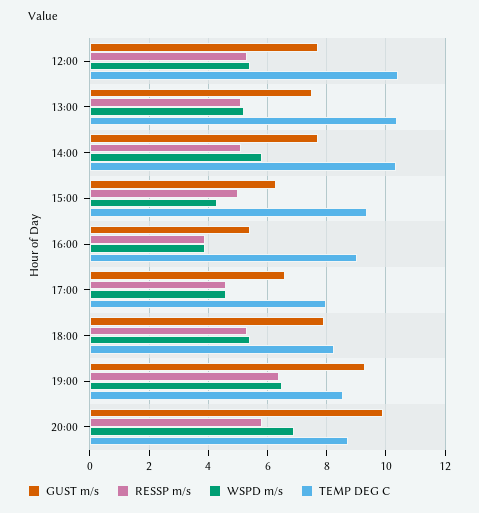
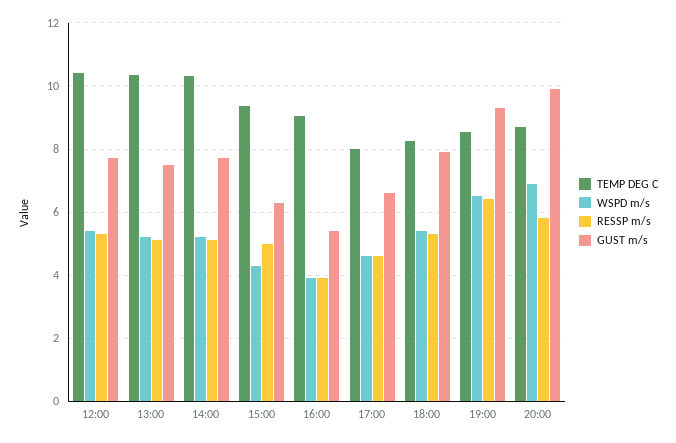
  {
    "GUST m/s": {
      "12:00": 7.8,
      "13:00": 7.6,
      "14:00": 7.8,
      "15:00": 6.4,
      "16:00": 5.4,
      "17:00": 6.6,
      "18:00": 8,
      "19:00": 9.4,
      "20:00": 10
    },
    "RESSP m/s": {
      "12:00": 5.4,
      "13:00": 5.2,
      "14:00": 5.2,
      "15:00": 5,
      "16:00": 4,
      "17:00": 4.6,
      "18:00": 5.4,
      "19:00": 6.4,
      "20:00": 5.8
    },
    "WSPD m/s": {
      "12:00": 5.4,
      "13:00": 5.2,
-     "14:00": 5.75,
+     "14:00": 5.2,
      "15:00": 4.4,
      "16:00": 4,
      "17:00": 4.6,
      "18:00": 5.4,
      "19:00": 6.6,
      "20:00": 7
    },
    "TEMP DEG C": {
      "12:00": 10.4,
      "13:00": 10.4,
      "14:00": 10.4,
      "15:00": 9.4,
      "16:00": 9,
      "17:00": 8,
      "18:00": 8.2,
      "19:00": 8.6,
      "20:00": 8.8
    }
  }

